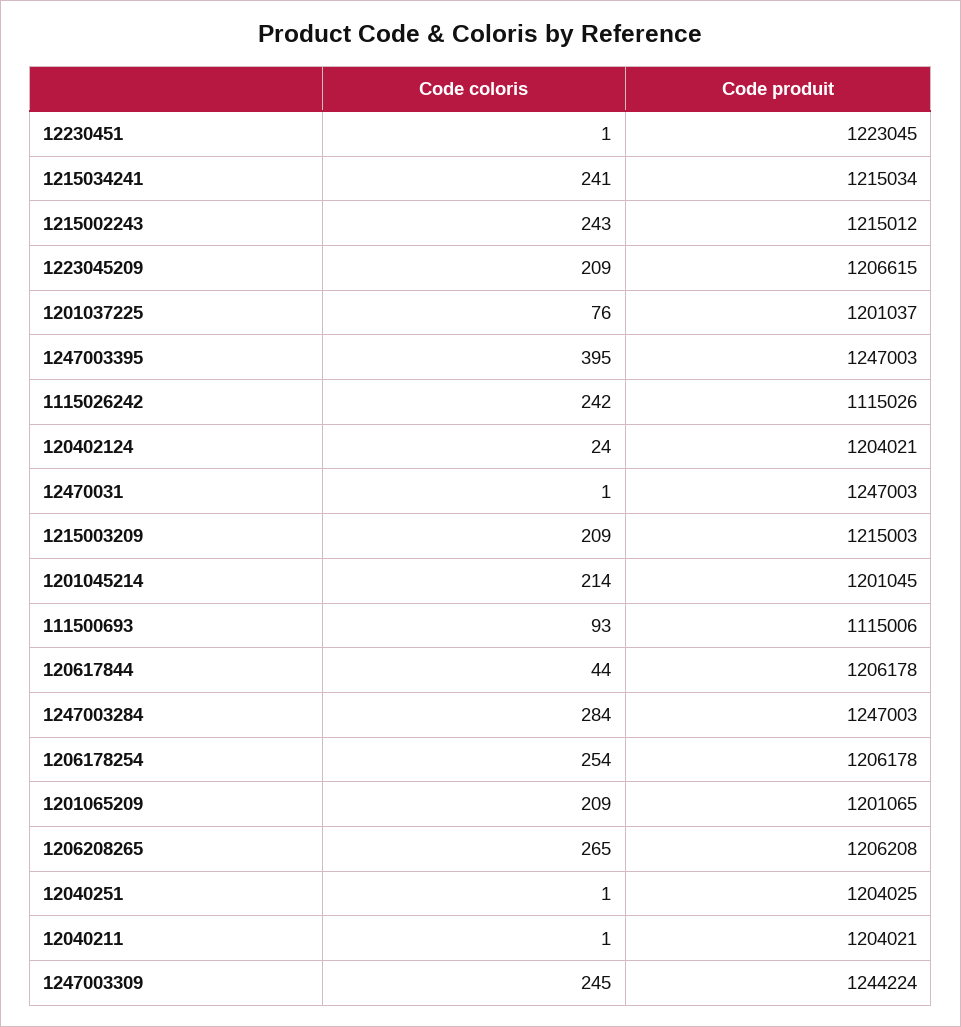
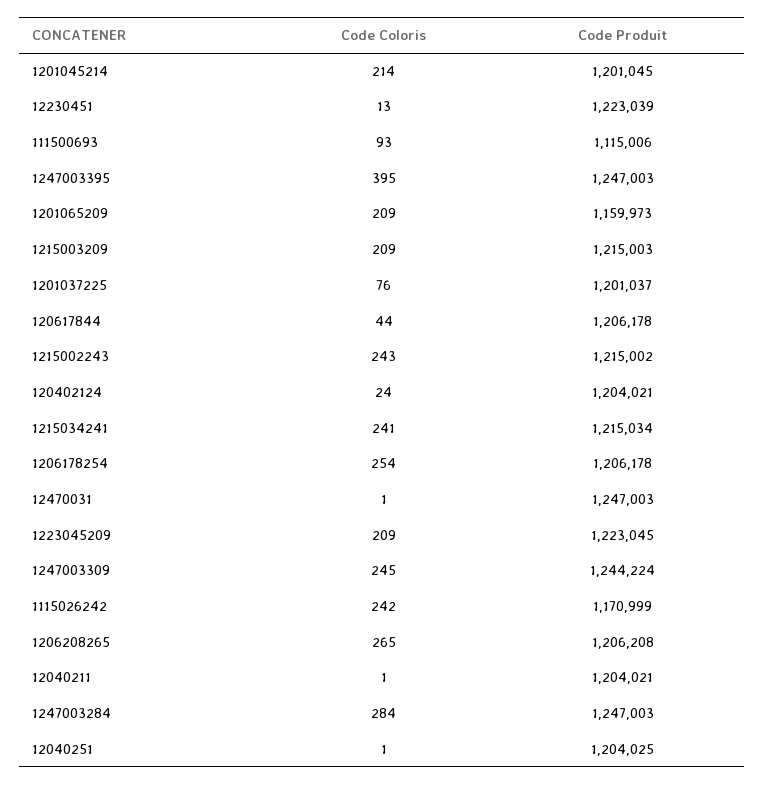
  {
    "Code coloris": {
-     "12230451": 1,
+     "12230451": 13,
      "1215034241": 241,
      "1215002243": 243,
      "1223045209": 209,
      "1201037225": 76,
      "1247003395": 395,
      "1115026242": 242,
      "120402124": 24,
      "12470031": 1,
      "1215003209": 209,
      "1201045214": 214,
      "111500693": 93,
      "120617844": 44,
      "1247003284": 284,
      "1206178254": 254,
      "1201065209": 209,
      "1206208265": 265,
      "12040251": 1,
      "12040211": 1,
      "1247003309": 245
    },
    "Code produit": {
-     "12230451": 1223045,
+     "12230451": 1223039,
      "1215034241": 1215034,
-     "1215002243": 1215012,
+     "1215002243": 1215002,
-     "1223045209": 1206615,
+     "1223045209": 1223045,
      "1201037225": 1201037,
      "1247003395": 1247003,
-     "1115026242": 1115026,
+     "1115026242": 1170999,
      "120402124": 1204021,
      "12470031": 1247003,
      "1215003209": 1215003,
      "1201045214": 1201045,
      "111500693": 1115006,
      "120617844": 1206178,
      "1247003284": 1247003,
      "1206178254": 1206178,
-     "1201065209": 1201065,
+     "1201065209": 1159973,
      "1206208265": 1206208,
      "12040251": 1204025,
      "12040211": 1204021,
      "1247003309": 1244224
    }
  }

